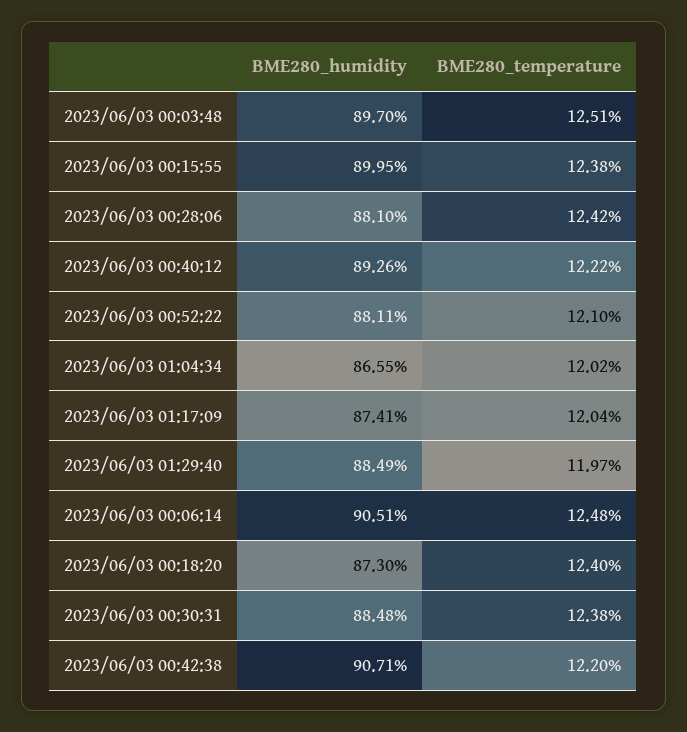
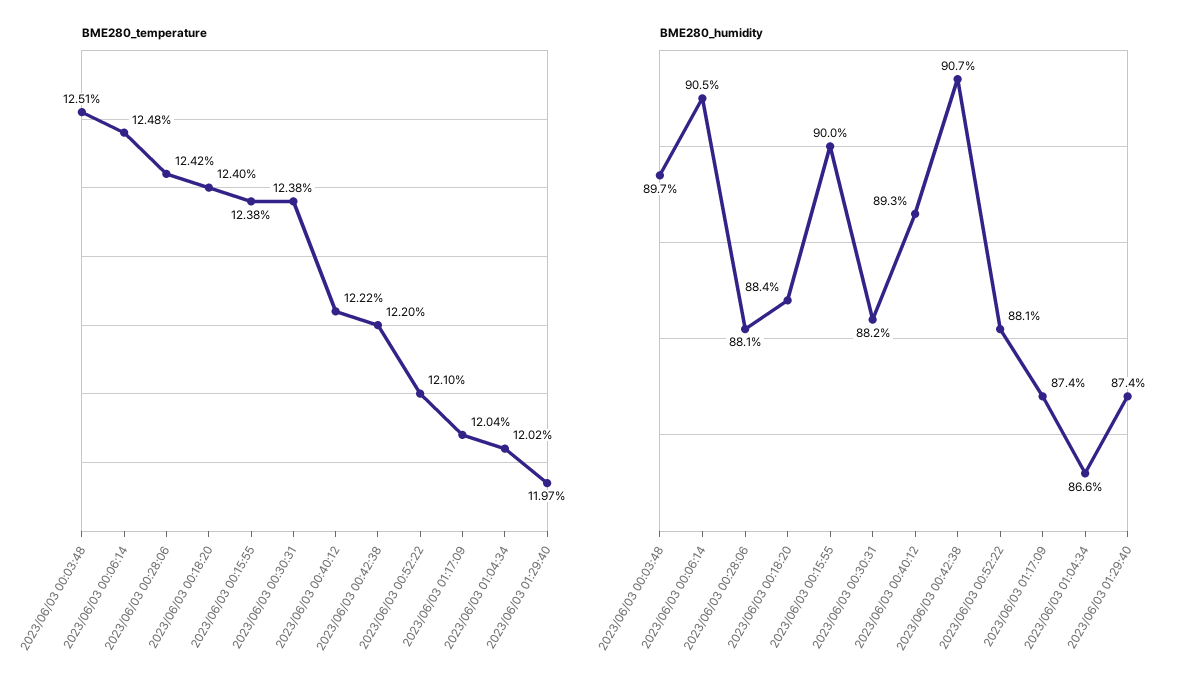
  {
    "BME280_humidity": {
      "2023/06/03 00:03:48": 89.7,
      "2023/06/03 00:15:55": 89.95,
      "2023/06/03 00:28:06": 88.1,
      "2023/06/03 00:40:12": 89.26,
      "2023/06/03 00:52:22": 88.11,
      "2023/06/03 01:04:34": 86.55,
      "2023/06/03 01:17:09": 87.41,
-     "2023/06/03 01:29:40": 88.49,
+     "2023/06/03 01:29:40": 87.4,
      "2023/06/03 00:06:14": 90.51,
-     "2023/06/03 00:18:20": 87.3,
+     "2023/06/03 00:18:20": 88.4,
-     "2023/06/03 00:30:31": 88.48,
+     "2023/06/03 00:30:31": 88.2,
      "2023/06/03 00:42:38": 90.71
    },
    "BME280_temperature": {
      "2023/06/03 00:03:48": 12.51,
      "2023/06/03 00:15:55": 12.38,
      "2023/06/03 00:28:06": 12.42,
      "2023/06/03 00:40:12": 12.22,
      "2023/06/03 00:52:22": 12.1,
      "2023/06/03 01:04:34": 12.02,
      "2023/06/03 01:17:09": 12.04,
      "2023/06/03 01:29:40": 11.97,
      "2023/06/03 00:06:14": 12.48,
      "2023/06/03 00:18:20": 12.4,
      "2023/06/03 00:30:31": 12.38,
      "2023/06/03 00:42:38": 12.2
    }
  }

